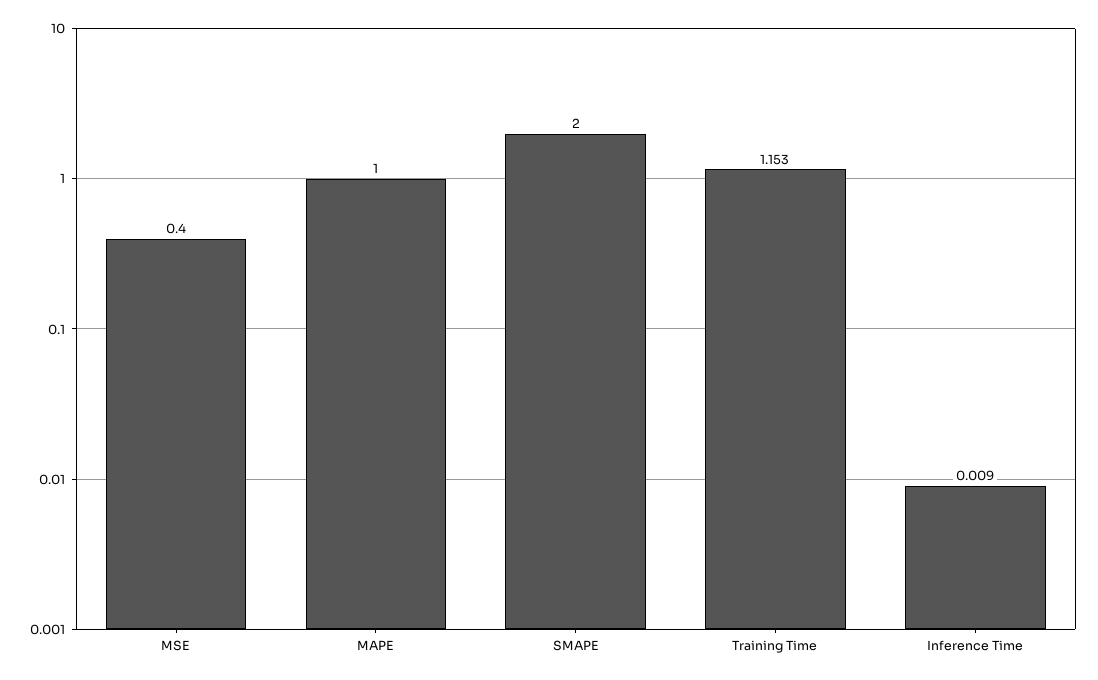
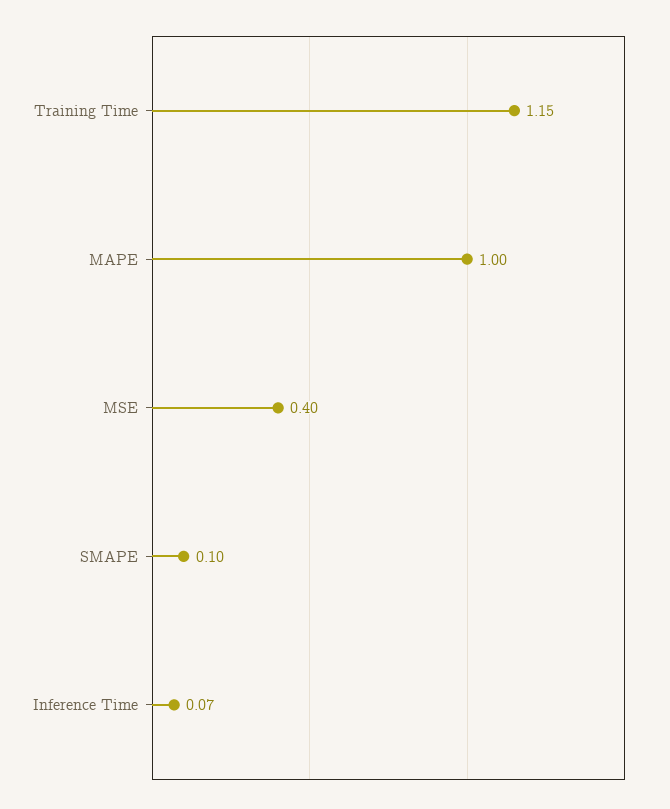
  {
    "MSE": 0.4,
    "MAPE": 1,
-   "SMAPE": 2,
+   "SMAPE": 0.1,
    "Training Time": 1.153,
-   "Inference Time": 0.009
+   "Inference Time": 0.07
  }

